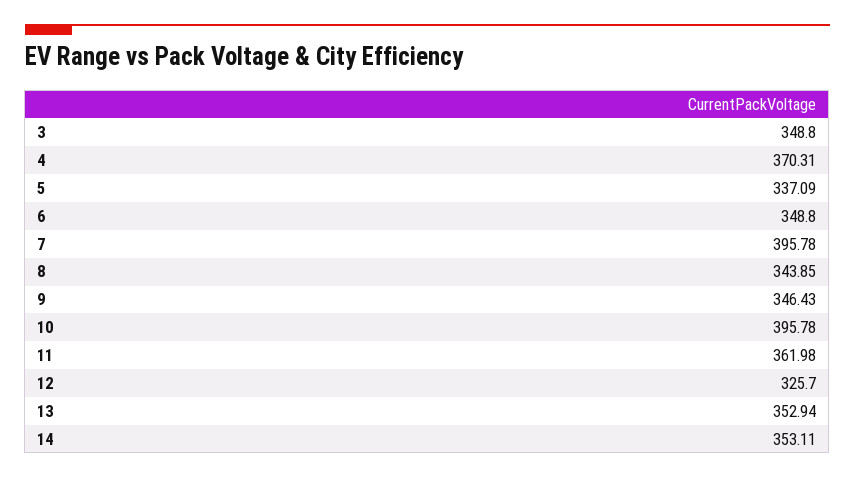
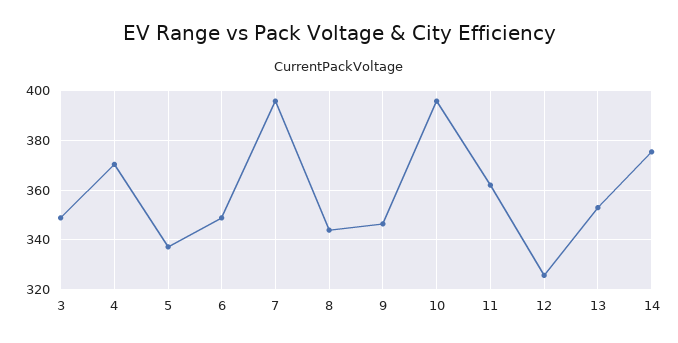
  {
    "3": 348.8,
    "4": 370.31,
    "5": 337.09,
    "6": 348.8,
    "7": 395.78,
    "8": 343.85,
    "9": 346.43,
    "10": 395.78,
    "11": 361.98,
    "12": 325.7,
    "13": 352.94,
-   "14": 353.11
+   "14": 375
  }

